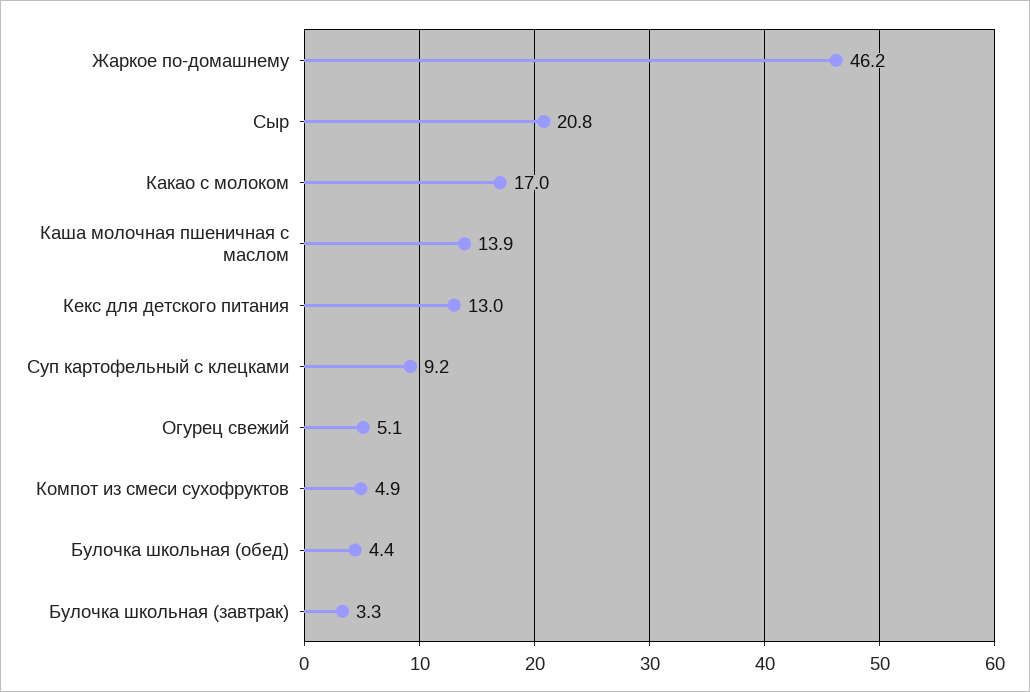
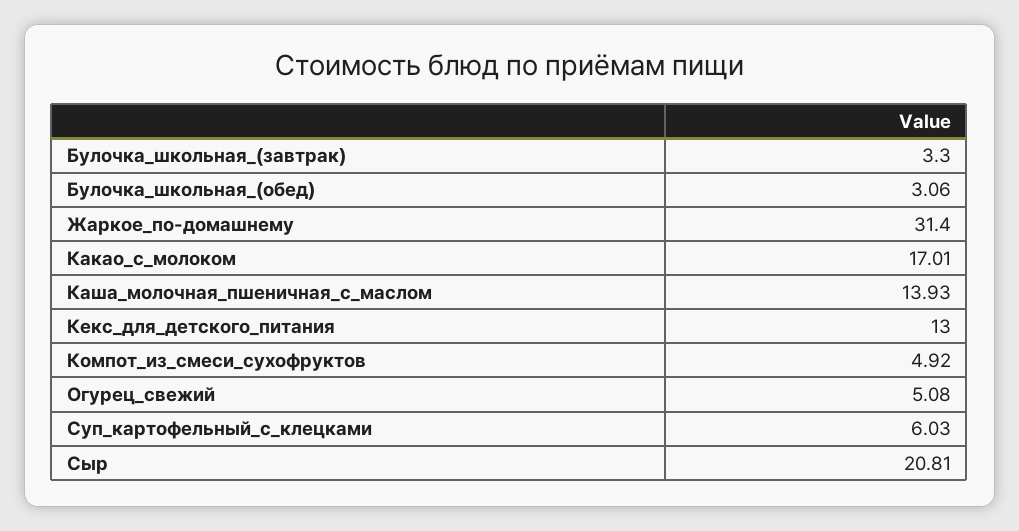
  {
-   "Жаркое по-домашнему": 46.2,
+   "Жаркое по-домашнему": 31.4,
    "Сыр": 20.81,
    "Какао с молоком": 17.01,
    "Каша молочная пшеничная с маслом": 13.93,
    "Кекс для детского питания": 13,
-   "Суп картофельный с клецками": 9.2,
+   "Суп картофельный с клецками": 6.03,
    "Огурец свежий": 5.08,
    "Компот из смеси сухофруктов": 4.92,
-   "Булочка школьная (обед)": 4.4,
+   "Булочка школьная (обед)": 3.06,
    "Булочка школьная (завтрак)": 3.3
  }

